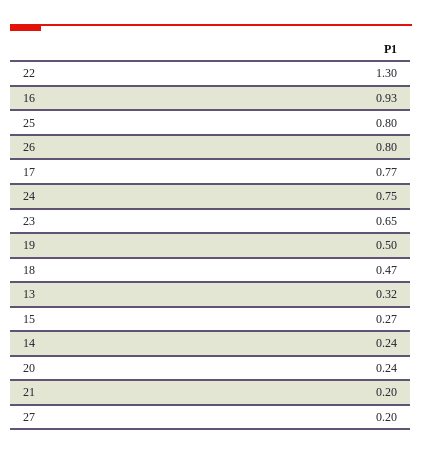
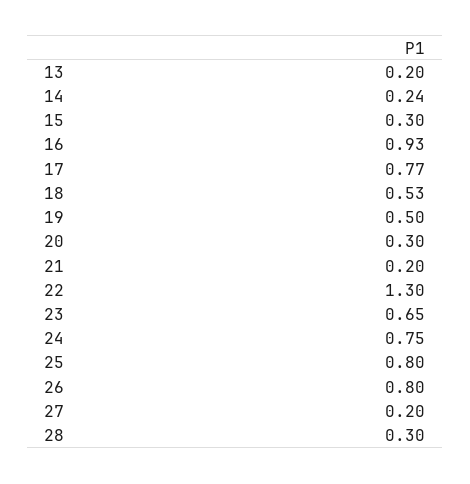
  {
    "22": 1.3,
    "16": 0.93,
    "25": 0.8,
    "26": 0.8,
    "17": 0.77,
    "24": 0.75,
    "23": 0.65,
    "19": 0.5,
-   "18": 0.47,
+   "18": 0.53,
-   "13": 0.32,
+   "13": 0.2,
-   "15": 0.27,
+   "15": 0.3,
    "14": 0.24,
-   "20": 0.24,
+   "20": 0.3,
    "21": 0.2,
-   "27": 0.2
+   "27": 0.2,
+   "28": 0.3
  }

